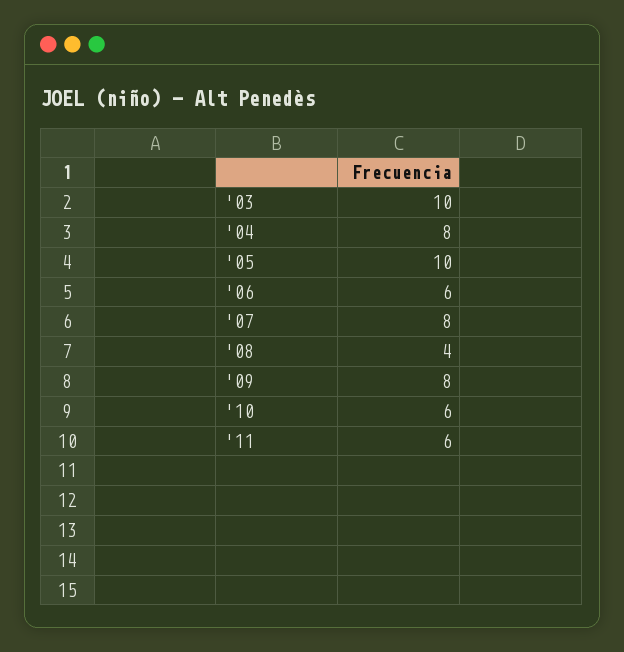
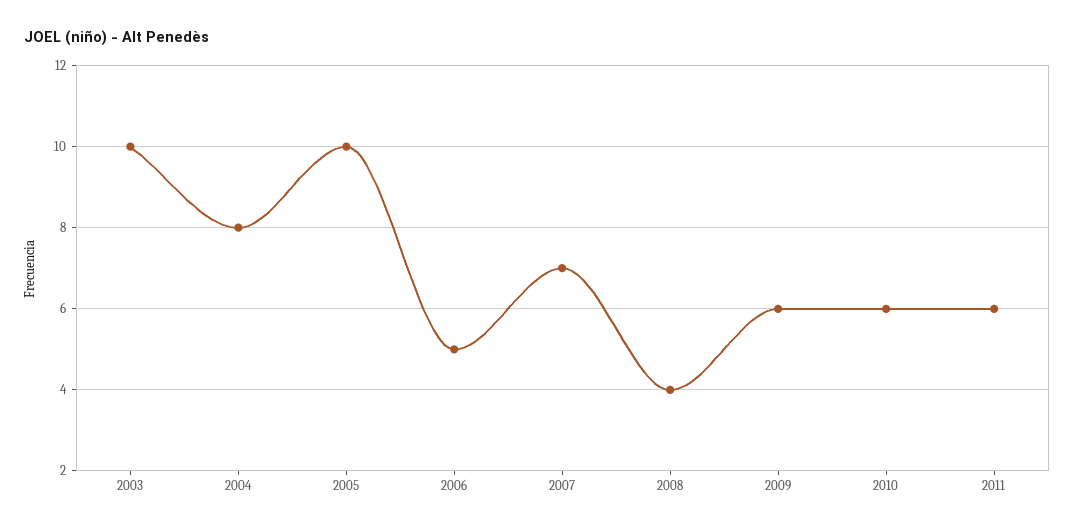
  {
    "'03": 10,
    "'04": 8,
    "'05": 10,
-   "'06": 6,
+   "'06": 5,
-   "'07": 8,
+   "'07": 7,
    "'08": 4,
-   "'09": 8,
+   "'09": 6,
    "'10": 6,
    "'11": 6
  }

